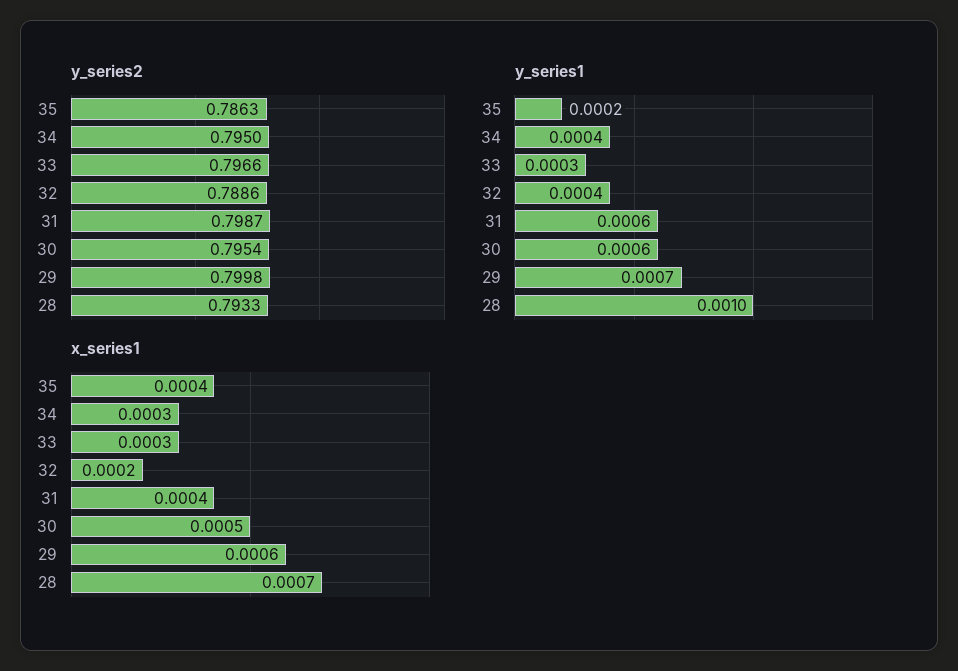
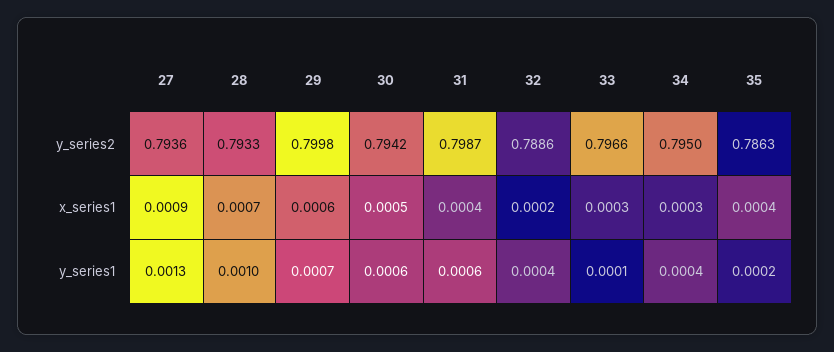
  {
    "y_series2": {
      "35": 0.7863,
      "34": 0.795,
      "33": 0.7966,
      "32": 0.7886,
      "31": 0.7987,
-     "30": 0.7954,
+     "30": 0.7942,
      "29": 0.7998,
-     "28": 0.7933
+     "28": 0.7933,
+     "27": 0.7936
    },
    "y_series1": {
      "35": 0.0002,
      "34": 0.0004,
-     "33": 0.0003,
+     "33": 0.0001,
      "32": 0.0004,
      "31": 0.0006,
      "30": 0.0006,
      "29": 0.0007,
-     "28": 0.001
+     "28": 0.001,
+     "27": 0.0013
    },
    "x_series1": {
      "35": 0.0004,
      "34": 0.0003,
      "33": 0.0003,
      "32": 0.0002,
      "31": 0.0004,
      "30": 0.0005,
      "29": 0.0006,
-     "28": 0.0007
+     "28": 0.0007,
+     "27": 0.0009
    }
  }

